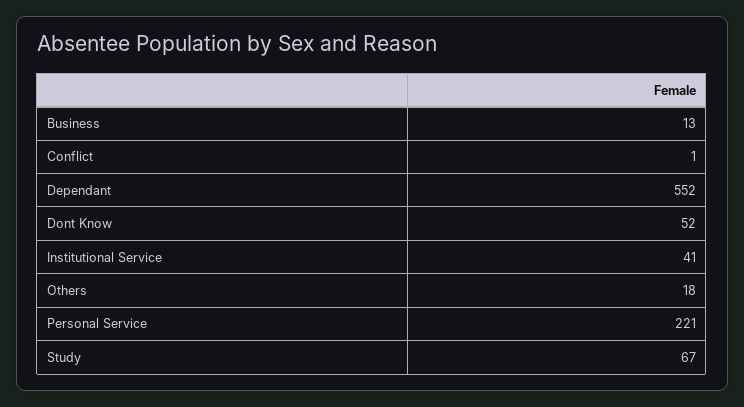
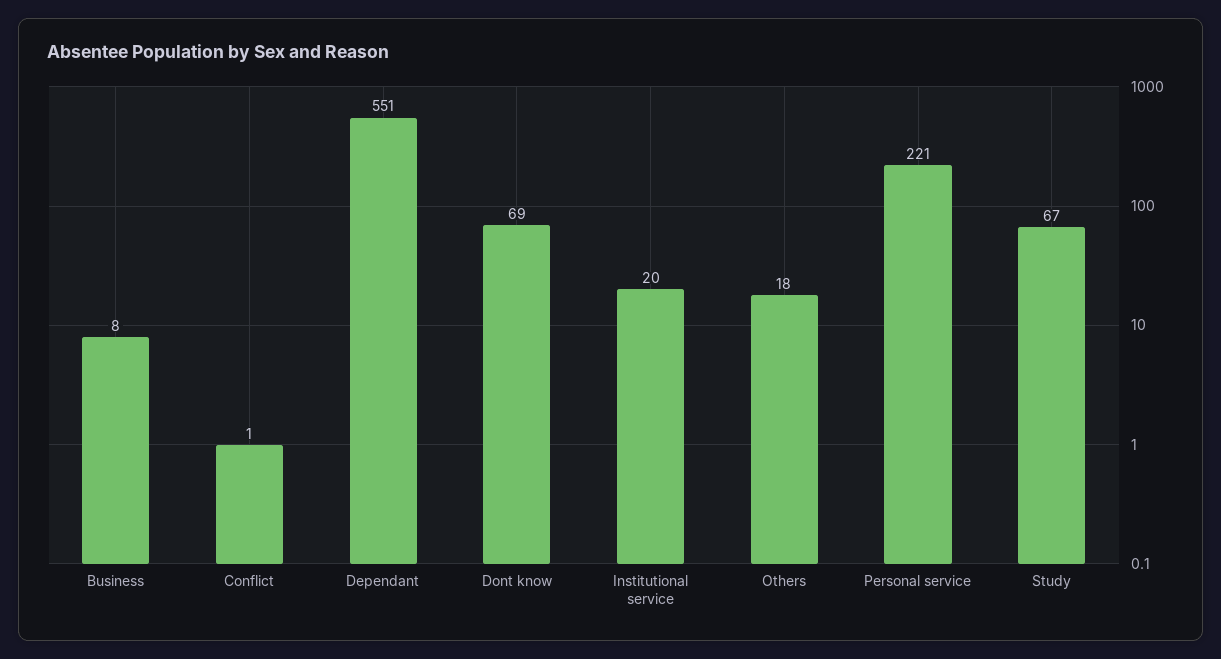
  {
-   "Business": 13,
+   "Business": 8,
    "Conflict": 1,
-   "Dependant": 552,
+   "Dependant": 551,
-   "Dont Know": 52,
+   "Dont Know": 69,
-   "Institutional Service": 41,
+   "Institutional Service": 20,
    "Others": 18,
    "Personal Service": 221,
    "Study": 67
  }

